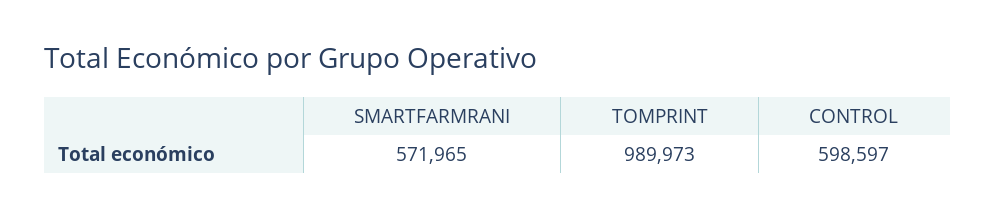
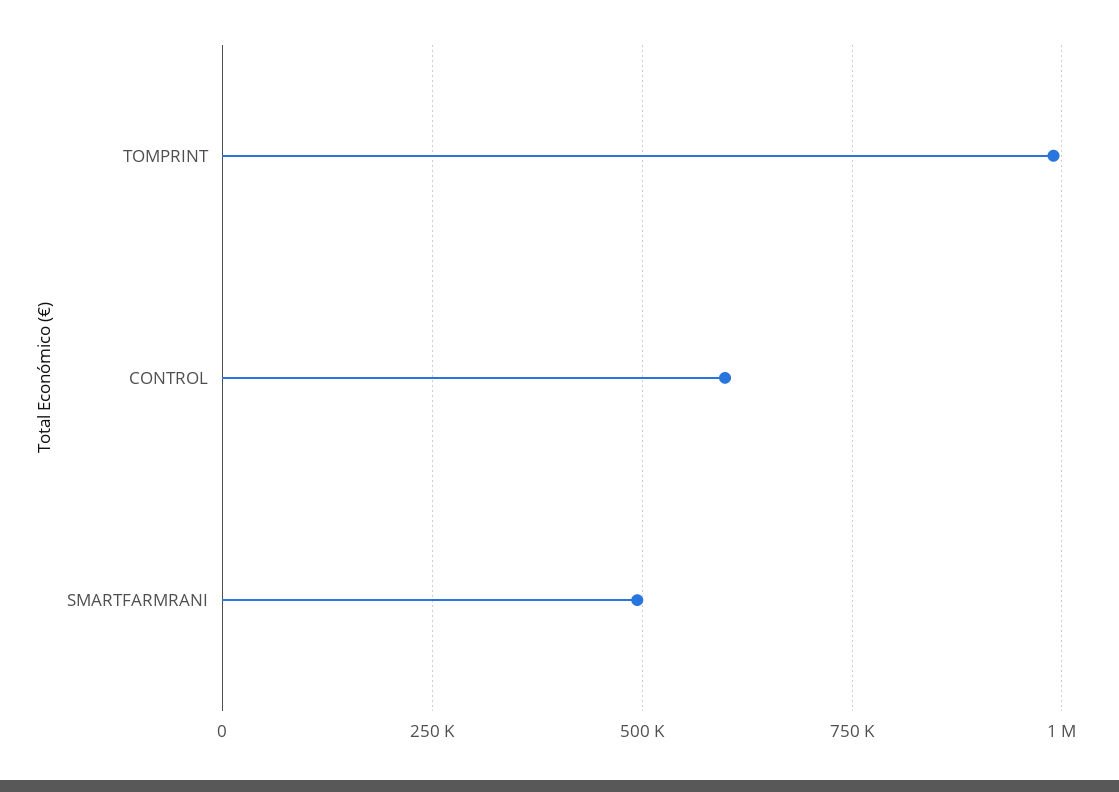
  {
-   "SMARTFARMRANI": 571965,
+   "SMARTFARMRANI": 500000,
    "TOMPRINT": 989973,
    "CONTROL": 598597
  }

